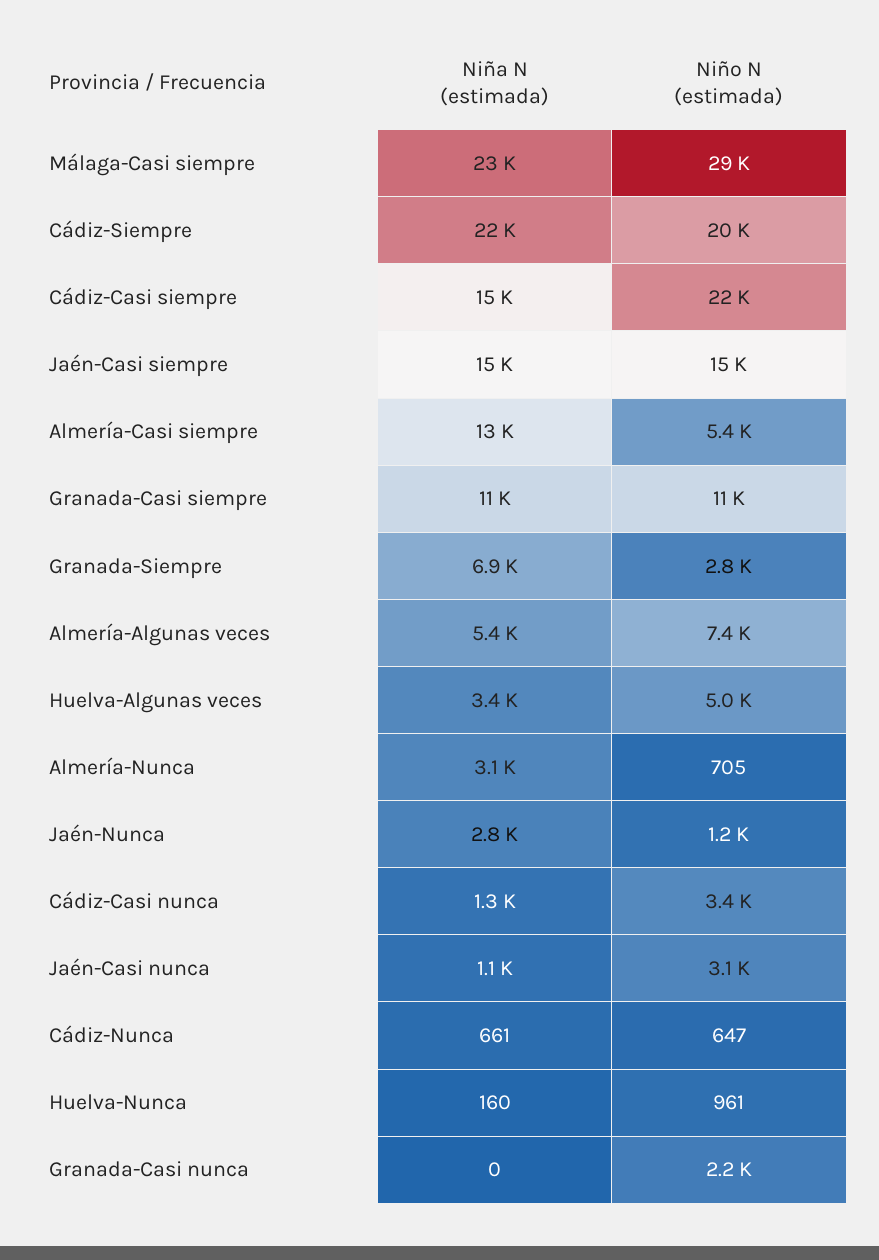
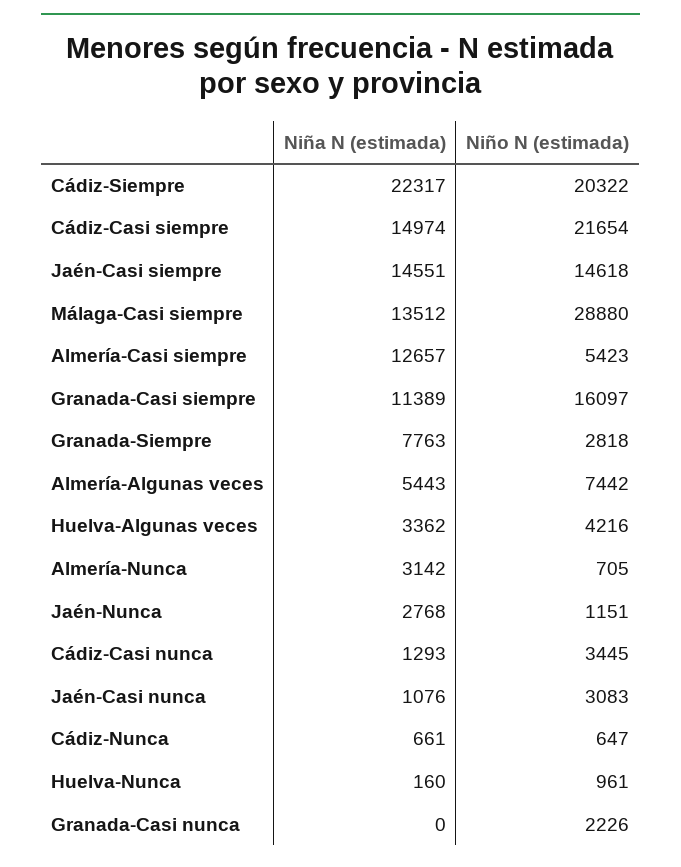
  {
    "Niña N (estimada)": {
-     "Málaga-Casi siempre": 23000,
+     "Málaga-Casi siempre": 13512,
      "Cádiz-Siempre": 22317,
      "Cádiz-Casi siempre": 14974,
      "Jaén-Casi siempre": 14551,
      "Almería-Casi siempre": 12657,
      "Granada-Casi siempre": 11389,
-     "Granada-Siempre": 6900,
+     "Granada-Siempre": 7763,
      "Almería-Algunas veces": 5443,
      "Huelva-Algunas veces": 3362,
      "Almería-Nunca": 3142,
      "Jaén-Nunca": 2768,
      "Cádiz-Casi nunca": 1293,
      "Jaén-Casi nunca": 1076,
      "Cádiz-Nunca": 661,
      "Huelva-Nunca": 160,
      "Granada-Casi nunca": 0
    },
    "Niño N (estimada)": {
      "Málaga-Casi siempre": 28880,
      "Cádiz-Siempre": 20322,
      "Cádiz-Casi siempre": 21654,
      "Jaén-Casi siempre": 14618,
      "Almería-Casi siempre": 5423,
-     "Granada-Casi siempre": 11000,
+     "Granada-Casi siempre": 16097,
      "Granada-Siempre": 2818,
      "Almería-Algunas veces": 7442,
-     "Huelva-Algunas veces": 5000,
+     "Huelva-Algunas veces": 4216,
      "Almería-Nunca": 705,
      "Jaén-Nunca": 1151,
      "Cádiz-Casi nunca": 3445,
      "Jaén-Casi nunca": 3083,
      "Cádiz-Nunca": 647,
      "Huelva-Nunca": 961,
      "Granada-Casi nunca": 2226
    }
  }

